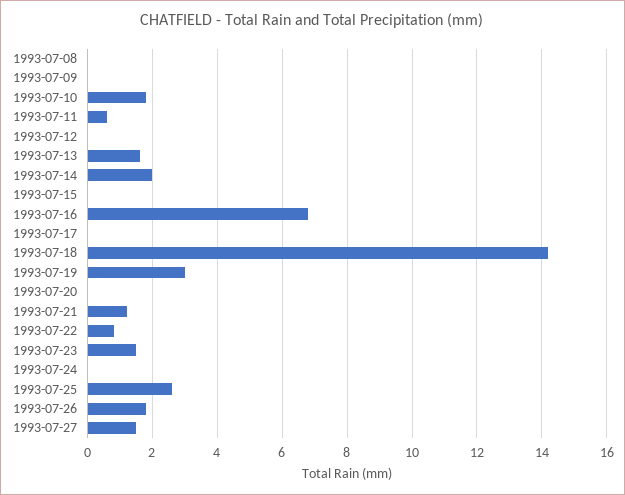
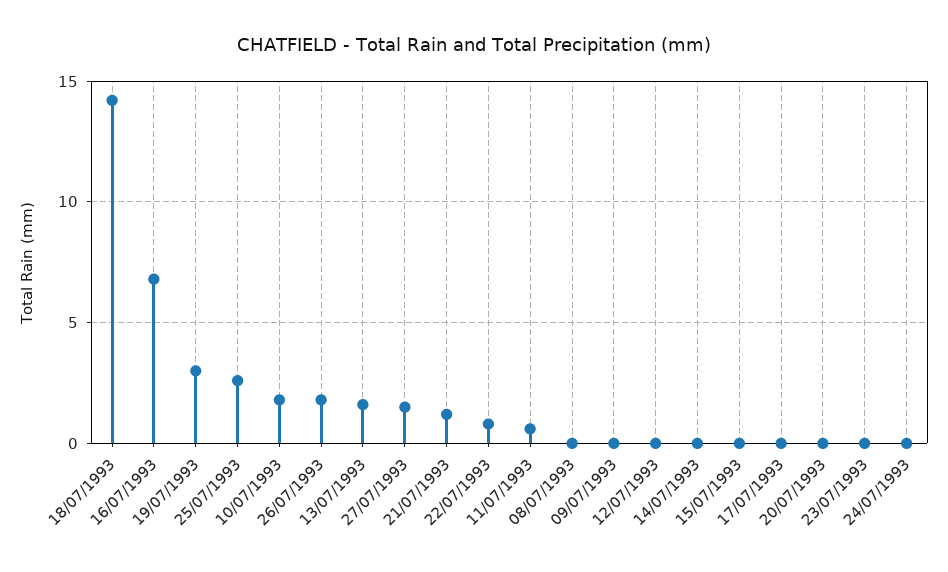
  {
    "1993-07-08": 0,
    "1993-07-09": 0,
    "1993-07-10": 2,
    "1993-07-11": 0.5,
    "1993-07-12": 0,
    "1993-07-13": 1.5,
-   "1993-07-14": 2,
+   "1993-07-14": 0,
    "1993-07-15": 0,
    "1993-07-16": 7,
    "1993-07-17": 0,
    "1993-07-18": 14,
    "1993-07-19": 3,
    "1993-07-20": 0,
    "1993-07-21": 1,
    "1993-07-22": 1,
-   "1993-07-23": 1.5,
+   "1993-07-23": 0,
    "1993-07-24": 0,
    "1993-07-25": 2.5,
    "1993-07-26": 2,
    "1993-07-27": 1.5
  }

